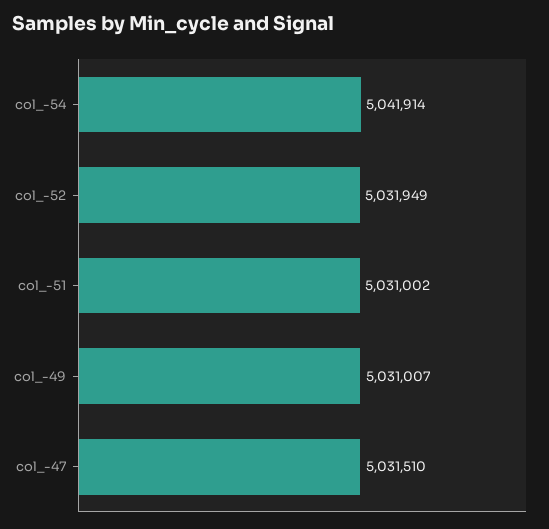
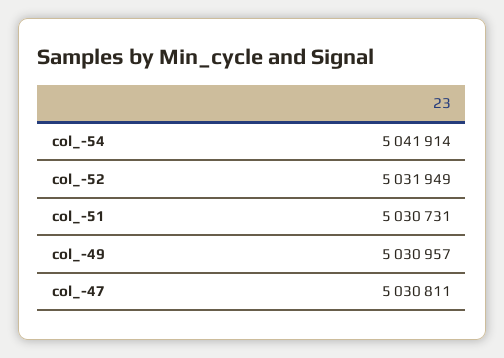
  {
    "col_-54": 5041914,
    "col_-52": 5031949,
-   "col_-51": 5031002,
+   "col_-51": 5030731,
-   "col_-49": 5031007,
+   "col_-49": 5030957,
-   "col_-47": 5031510
+   "col_-47": 5030811
  }

